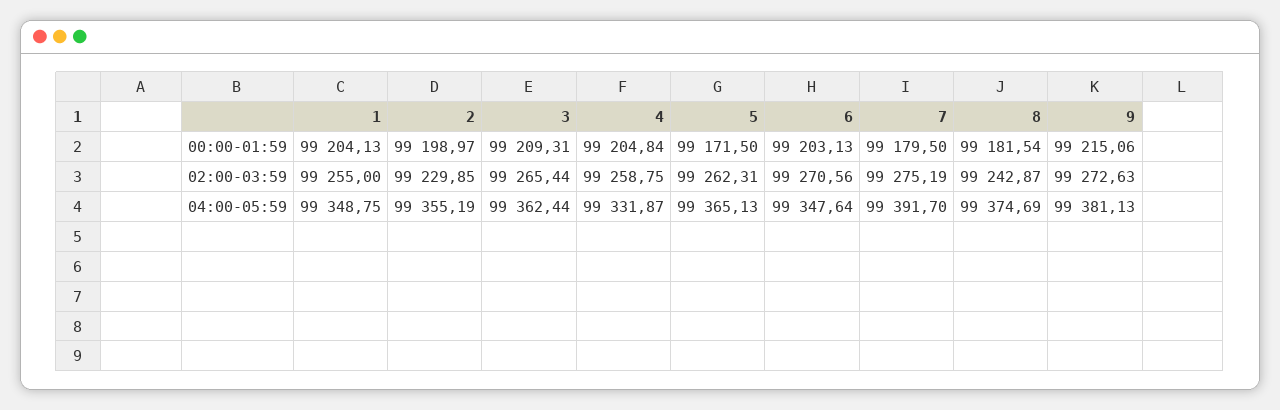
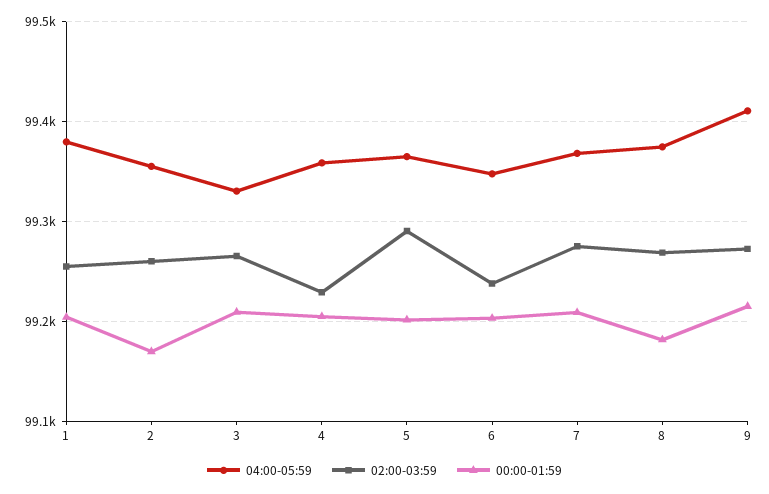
  {
    "00:00-01:59": {
      "1": 99204.13,
-     "2": 99198.97,
+     "2": 99170,
      "3": 99209.31,
      "4": 99204.84,
-     "5": 99171.5,
+     "5": 99200,
      "6": 99203.13,
-     "7": 99179.5,
+     "7": 99210,
      "8": 99181.54,
      "9": 99215.06
    },
    "02:00-03:59": {
      "1": 99255,
-     "2": 99229.85,
+     "2": 99260,
      "3": 99265.44,
-     "4": 99258.75,
+     "4": 99230,
-     "5": 99262.31,
+     "5": 99290,
-     "6": 99270.56,
+     "6": 99240,
      "7": 99275.19,
-     "8": 99242.87,
+     "8": 99270,
      "9": 99272.63
    },
    "04:00-05:59": {
-     "1": 99348.75,
+     "1": 99380,
      "2": 99355.19,
-     "3": 99362.44,
+     "3": 99330,
-     "4": 99331.87,
+     "4": 99360,
      "5": 99365.13,
      "6": 99347.64,
-     "7": 99391.7,
+     "7": 99370,
      "8": 99374.69,
-     "9": 99381.13
+     "9": 99410
    }
  }

